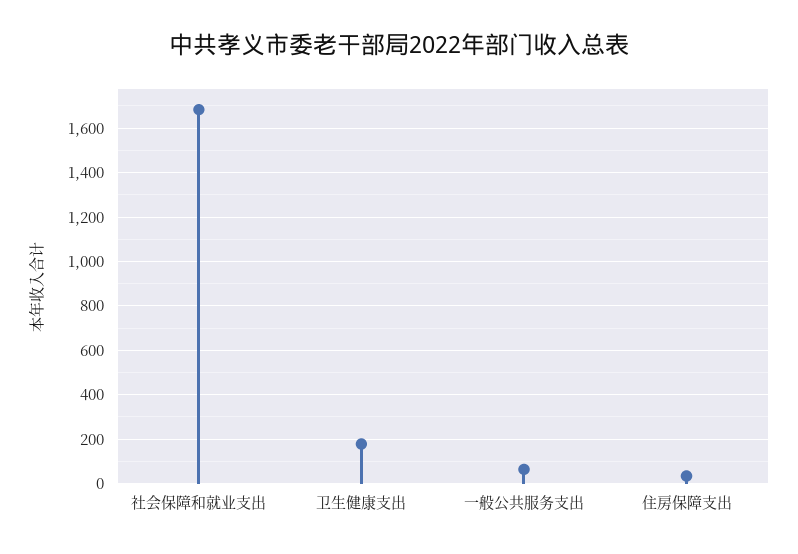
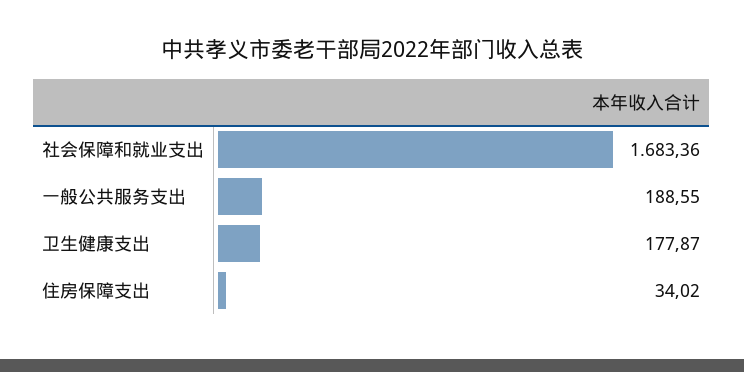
  {
    "社会保障和就业支出": 1683.36,
    "卫生健康支出": 177.87,
-   "一般公共服务支出": 50,
+   "一般公共服务支出": 188.55,
    "住房保障支出": 34.02
  }

